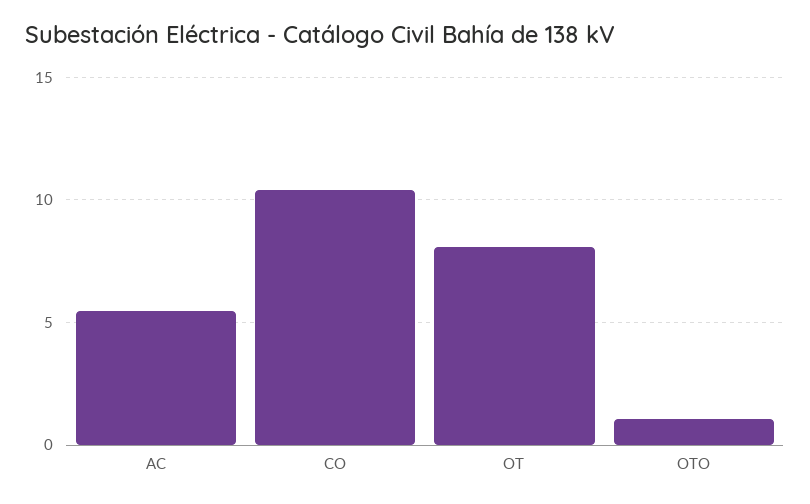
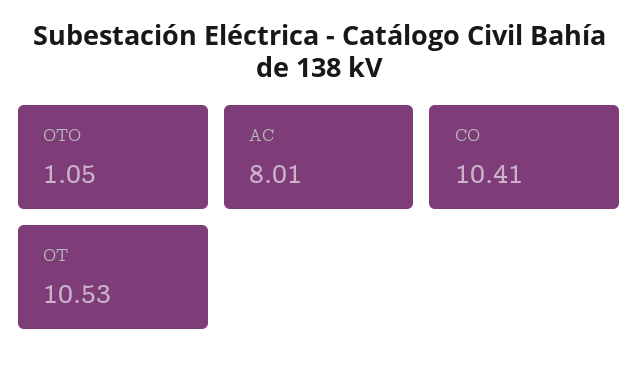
  {
-   "AC": 5.5,
+   "AC": 8.01,
    "CO": 10.41,
-   "OT": 8,
+   "OT": 10.53,
    "OTO": 1.05
  }

